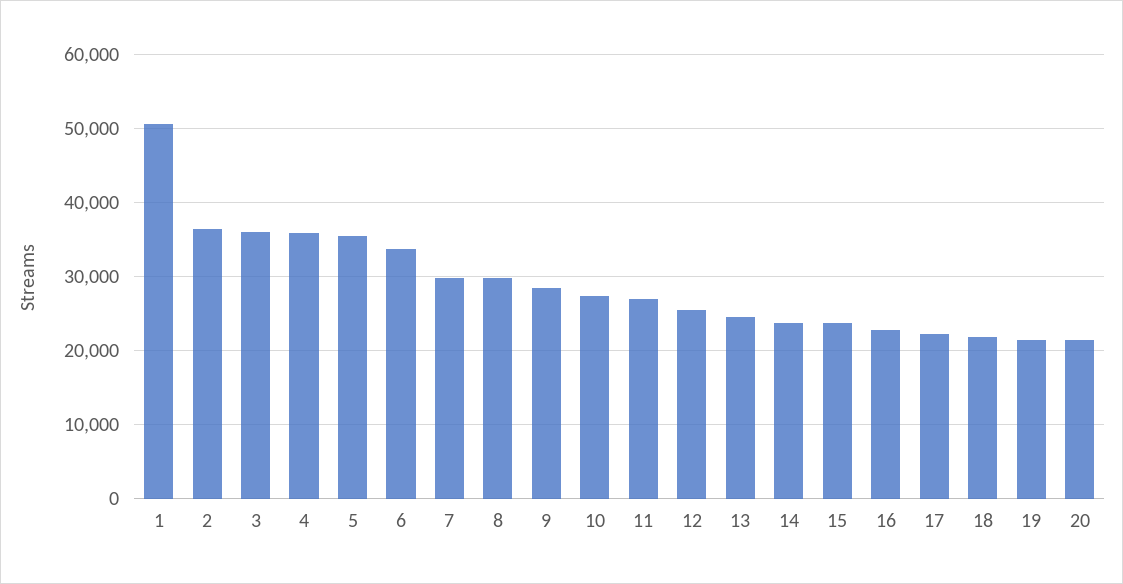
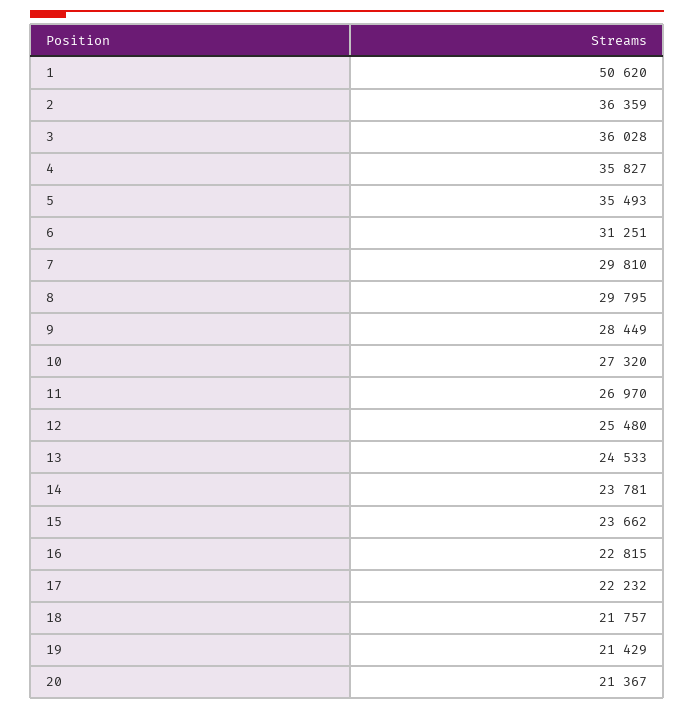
  {
    "1": 50620,
    "2": 36359,
    "3": 36028,
    "4": 35827,
    "5": 35493,
-   "6": 34000,
+   "6": 31251,
    "7": 29810,
    "8": 29795,
    "9": 28449,
    "10": 27320,
    "11": 26970,
    "12": 25480,
    "13": 24533,
    "14": 23781,
    "15": 23662,
    "16": 22815,
    "17": 22232,
    "18": 21757,
    "19": 21429,
    "20": 21367
  }

